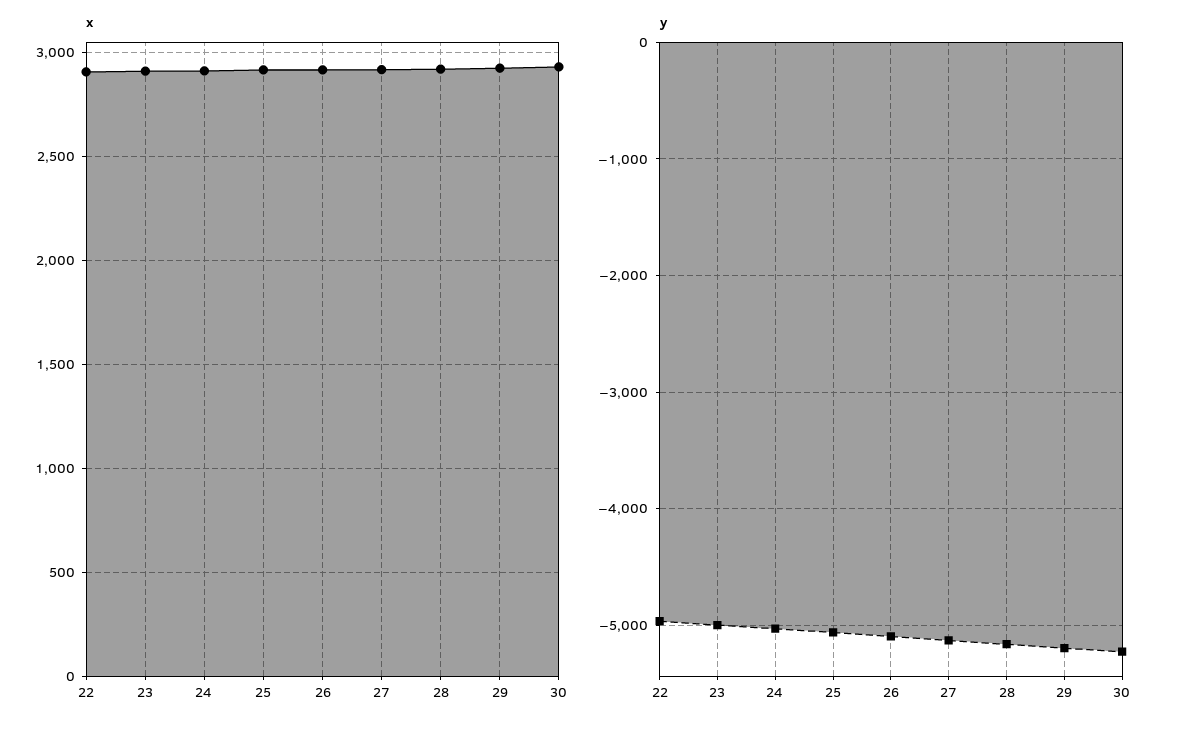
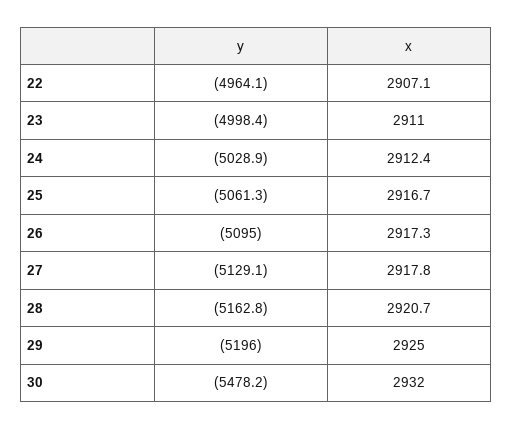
  {
    "x": {
      "22": 2907.1,
      "23": 2911,
      "24": 2912.4,
      "25": 2916.7,
      "26": 2917.3,
      "27": 2917.8,
      "28": 2920.7,
      "29": 2925,
      "30": 2932
    },
    "y": {
      "22": -4964.1,
      "23": -4998.4,
      "24": -5028.9,
      "25": -5061.3,
      "26": -5095,
      "27": -5129.1,
      "28": -5162.8,
      "29": -5196,
-     "30": -5200
+     "30": -5478.2
    }
  }

